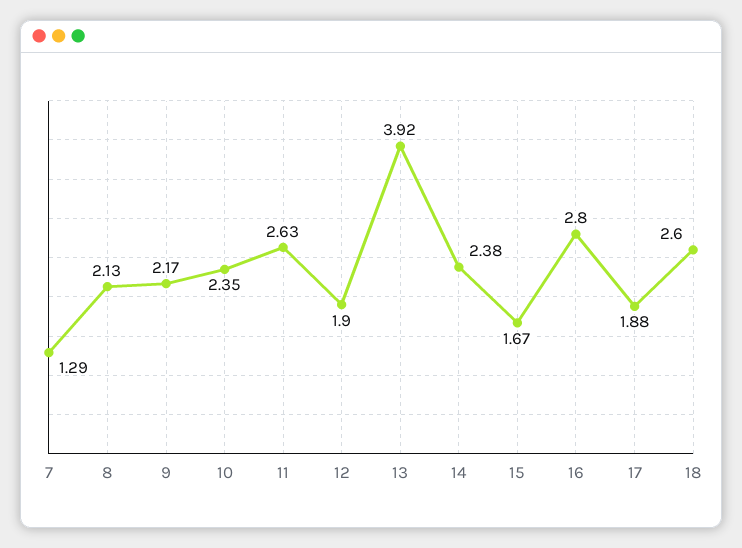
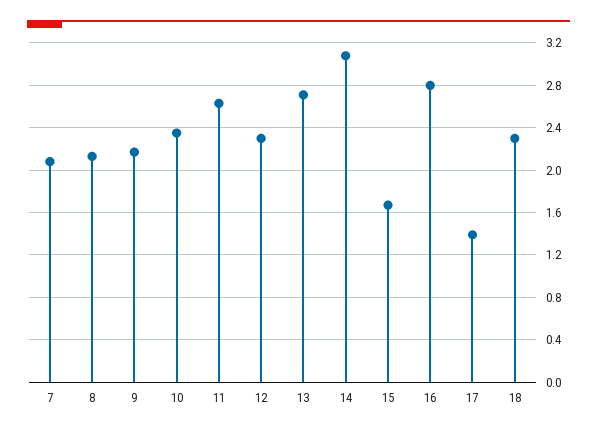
  {
-   "7": 1.29,
+   "7": 2.1,
    "8": 2.13,
    "9": 2.17,
    "10": 2.35,
    "11": 2.63,
-   "12": 1.9,
+   "12": 2.3,
-   "13": 3.92,
+   "13": 2.7,
-   "14": 2.38,
+   "14": 3.1,
    "15": 1.67,
    "16": 2.8,
-   "17": 1.88,
+   "17": 1.4,
-   "18": 2.6
+   "18": 2.3
  }

